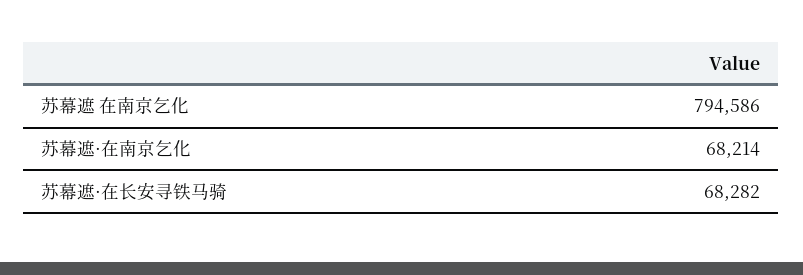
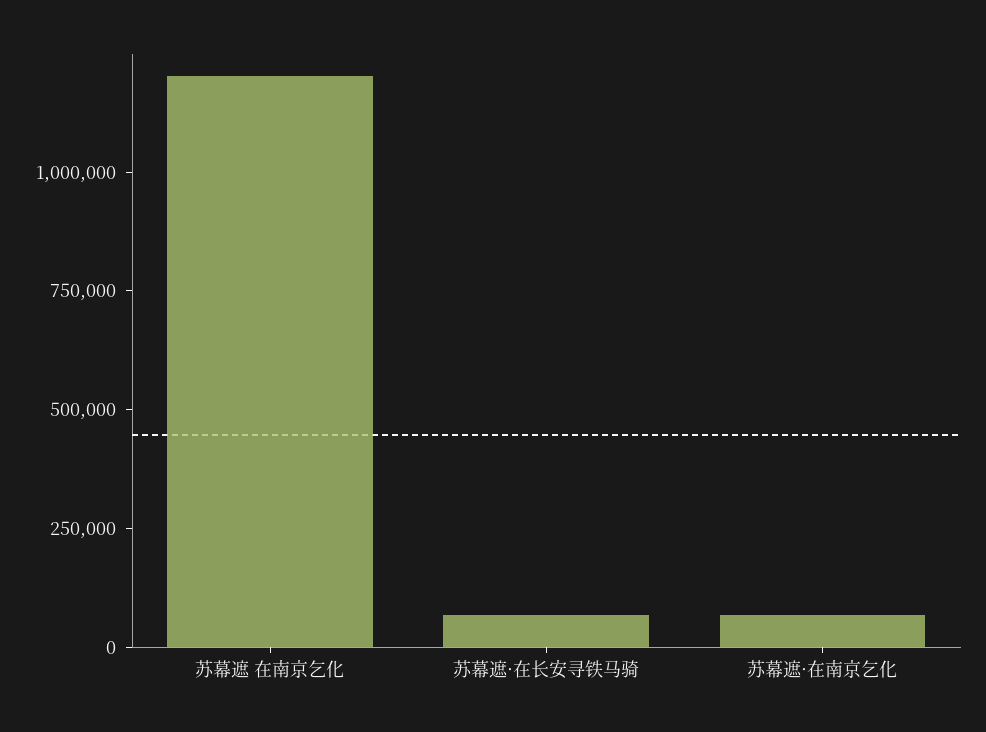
  {
-   "苏幕遮 在南京乞化": 794586,
+   "苏幕遮 在南京乞化": 1200000,
    "苏幕遮·在南京乞化": 68214,
    "苏幕遮·在长安寻铁马骑": 68282
  }

